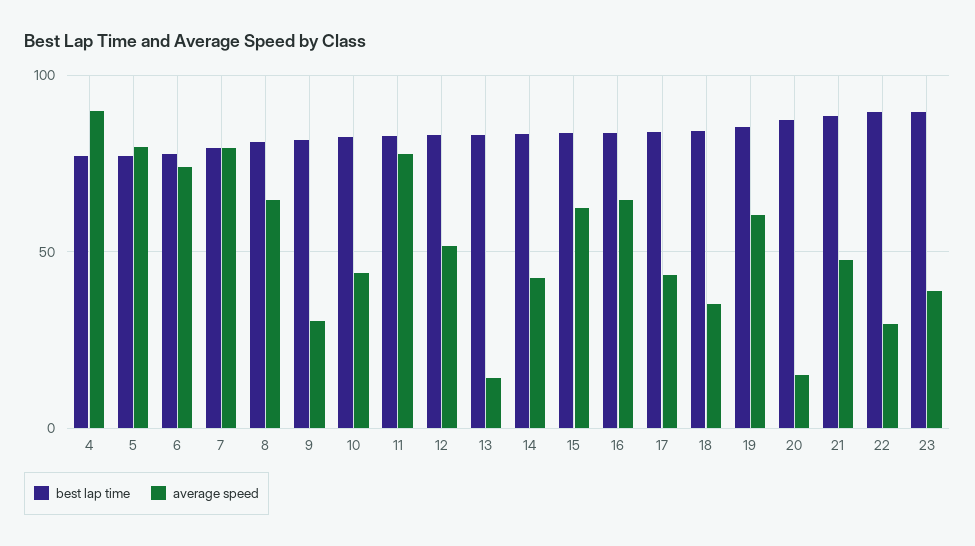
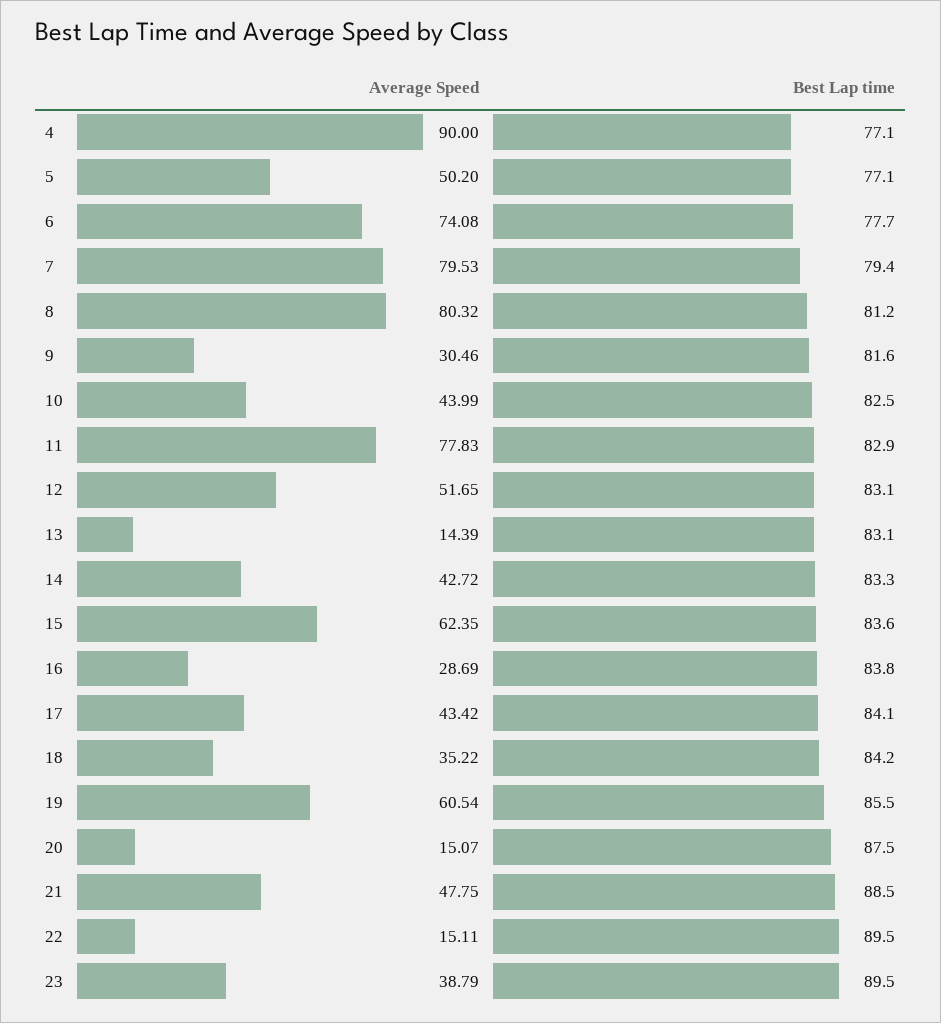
  {
    "best lap time": {
      "4": 77.1,
      "5": 77.1,
      "6": 77.7,
      "7": 79.4,
      "8": 81.2,
      "9": 81.6,
      "10": 82.5,
      "11": 82.9,
      "12": 83.1,
      "13": 83.1,
      "14": 83.3,
      "15": 83.6,
      "16": 83.8,
      "17": 84.1,
      "18": 84.2,
      "19": 85.5,
      "20": 87.5,
      "21": 88.5,
      "22": 89.5,
      "23": 89.5
    },
    "average speed": {
      "4": 90,
-     "5": 80,
+     "5": 50.2,
      "6": 74.08,
      "7": 79.53,
-     "8": 65,
+     "8": 80.32,
      "9": 30.46,
      "10": 43.99,
      "11": 77.83,
      "12": 51.65,
      "13": 14.39,
      "14": 42.72,
      "15": 62.35,
-     "16": 65,
+     "16": 28.69,
      "17": 43.42,
      "18": 35.22,
      "19": 60.54,
      "20": 15.07,
      "21": 47.75,
-     "22": 30,
+     "22": 15.11,
      "23": 38.79
    }
  }

